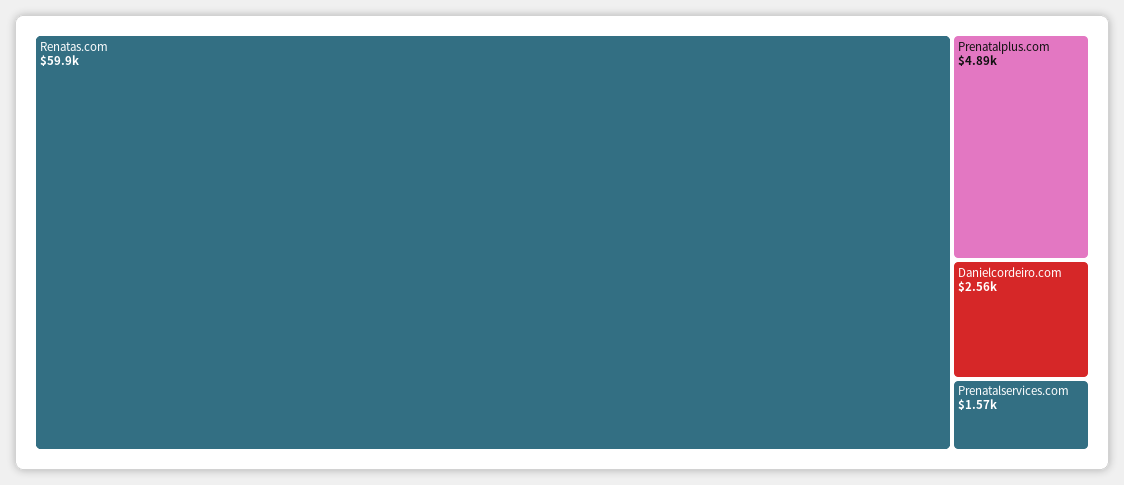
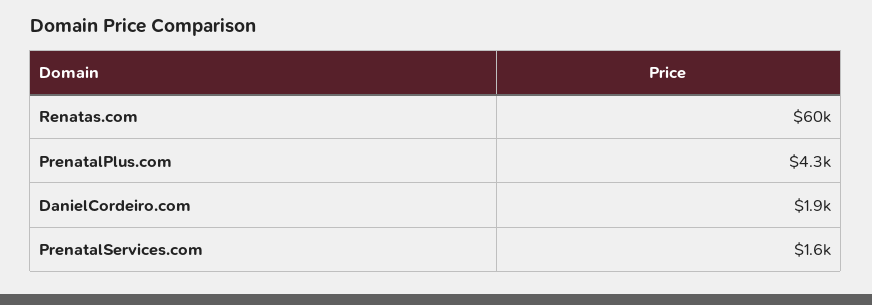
  {
    "Renatas.com": 59900,
-   "Prenatalplus.com": 4890,
+   "Prenatalplus.com": 4300,
-   "Danielcordeiro.com": 2560,
+   "Danielcordeiro.com": 1900,
    "Prenatalservices.com": 1570
  }

